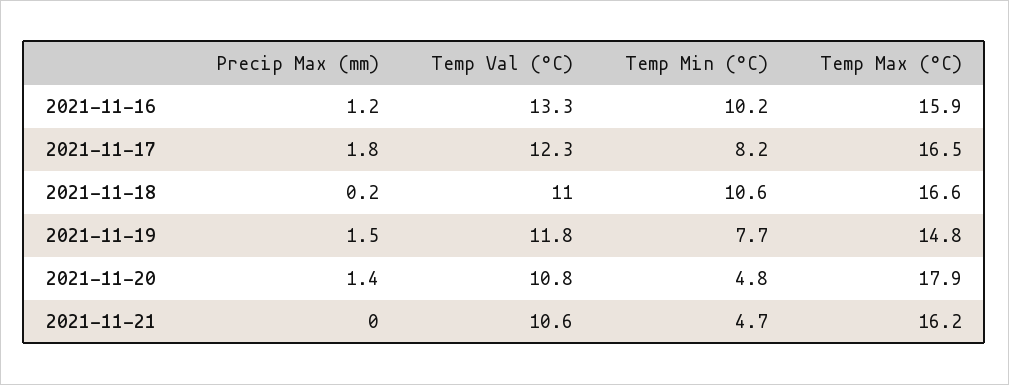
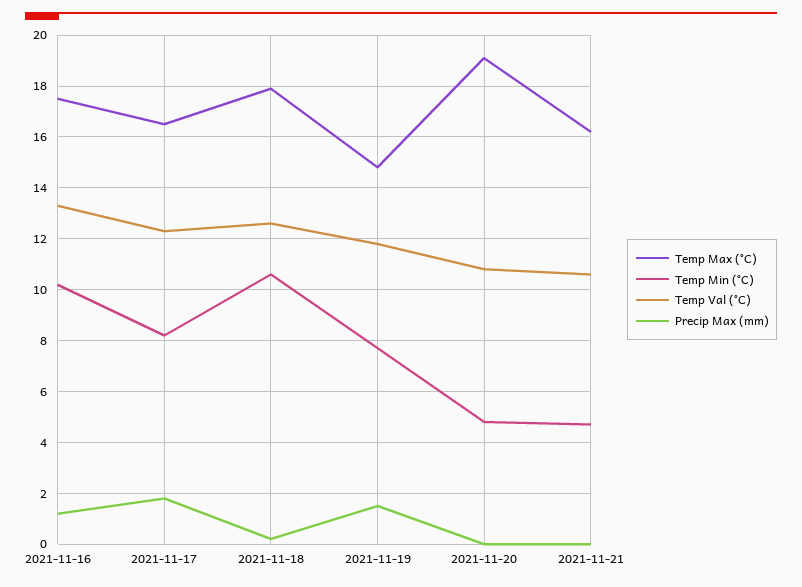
  {
    "Precip Max (mm)": {
      "2021-11-16": 1.2,
      "2021-11-17": 1.8,
      "2021-11-18": 0.2,
      "2021-11-19": 1.5,
-     "2021-11-20": 1.4,
+     "2021-11-20": 0,
      "2021-11-21": 0
    },
    "Temp Val (°C)": {
      "2021-11-16": 13.3,
      "2021-11-17": 12.3,
-     "2021-11-18": 11,
+     "2021-11-18": 12.5,
      "2021-11-19": 11.8,
      "2021-11-20": 10.8,
      "2021-11-21": 10.6
    },
    "Temp Min (°C)": {
      "2021-11-16": 10.2,
      "2021-11-17": 8.2,
      "2021-11-18": 10.6,
      "2021-11-19": 7.7,
      "2021-11-20": 4.8,
      "2021-11-21": 4.7
    },
    "Temp Max (°C)": {
-     "2021-11-16": 15.9,
+     "2021-11-16": 17.5,
      "2021-11-17": 16.5,
-     "2021-11-18": 16.6,
+     "2021-11-18": 18,
      "2021-11-19": 14.8,
-     "2021-11-20": 17.9,
+     "2021-11-20": 19,
      "2021-11-21": 16.2
    }
  }

